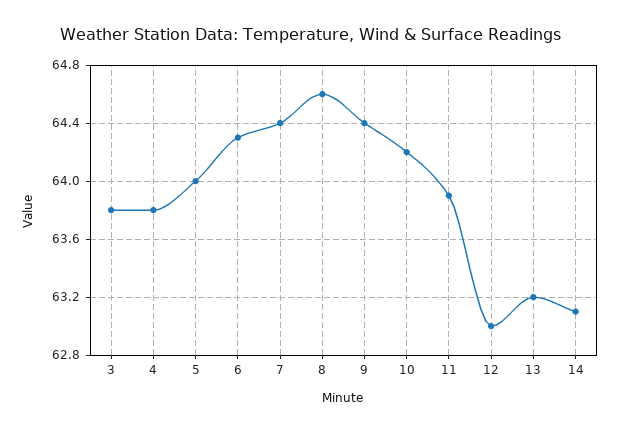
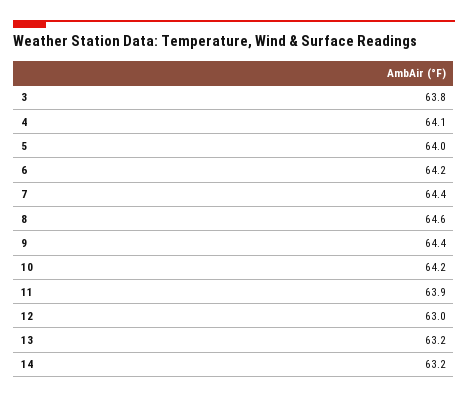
  {
    "3": 63.8,
-   "4": 63.8,
+   "4": 64.1,
    "5": 64,
-   "6": 64.3,
+   "6": 64.2,
    "7": 64.4,
    "8": 64.6,
    "9": 64.4,
    "10": 64.2,
    "11": 63.9,
    "12": 63,
    "13": 63.2,
-   "14": 63.1
+   "14": 63.2
  }

